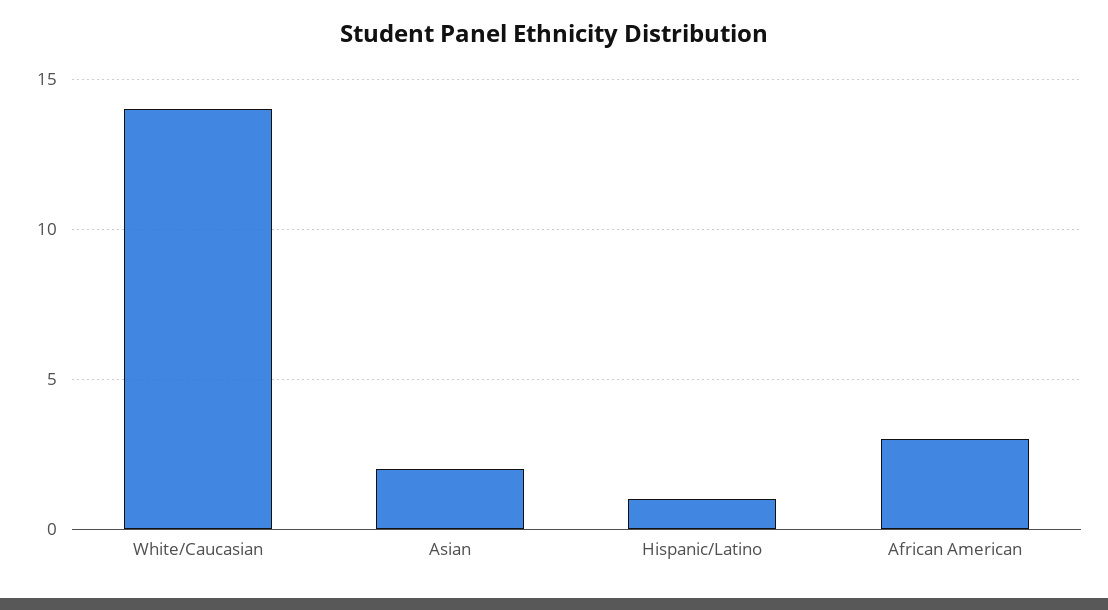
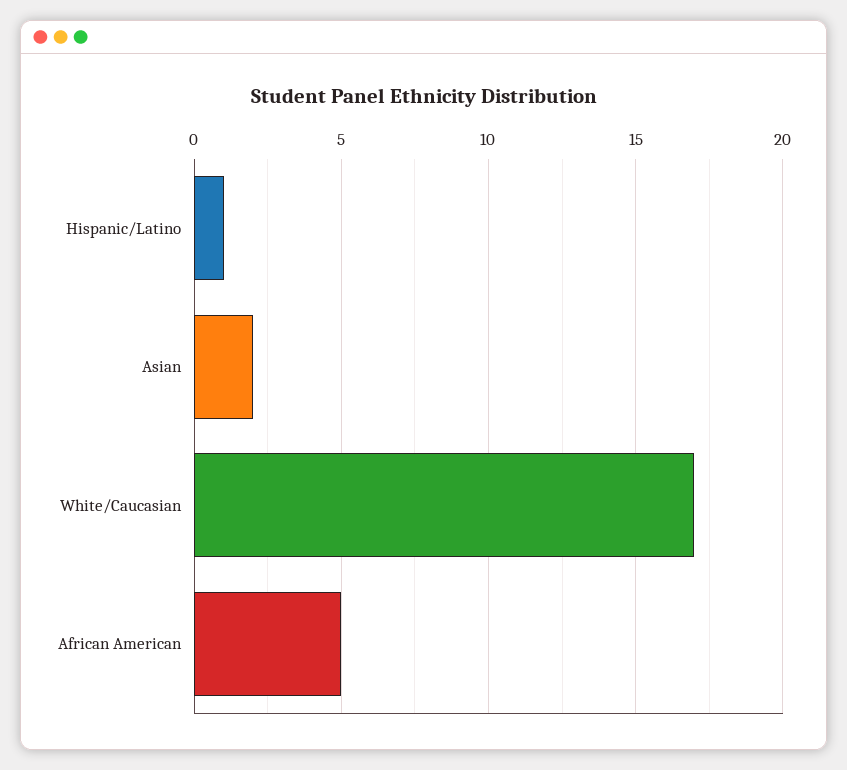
  {
-   "White/Caucasian": 14,
+   "White/Caucasian": 17,
    "Asian": 2,
    "Hispanic/Latino": 1,
-   "African American": 3
+   "African American": 5
  }

